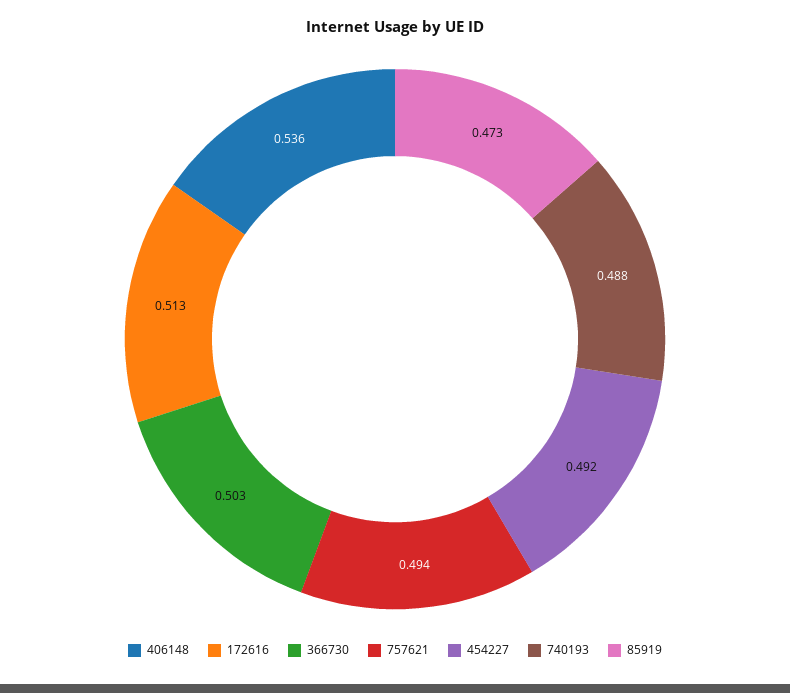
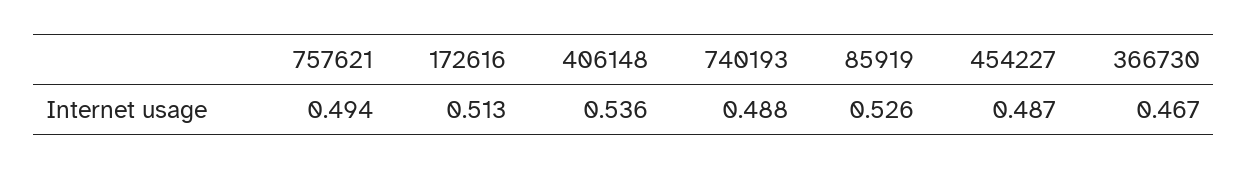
  {
    "406148": 0.536,
    "172616": 0.513,
-   "366730": 0.503,
+   "366730": 0.467,
    "757621": 0.494,
-   "454227": 0.492,
+   "454227": 0.487,
    "740193": 0.488,
-   "85919": 0.473
+   "85919": 0.526
  }

